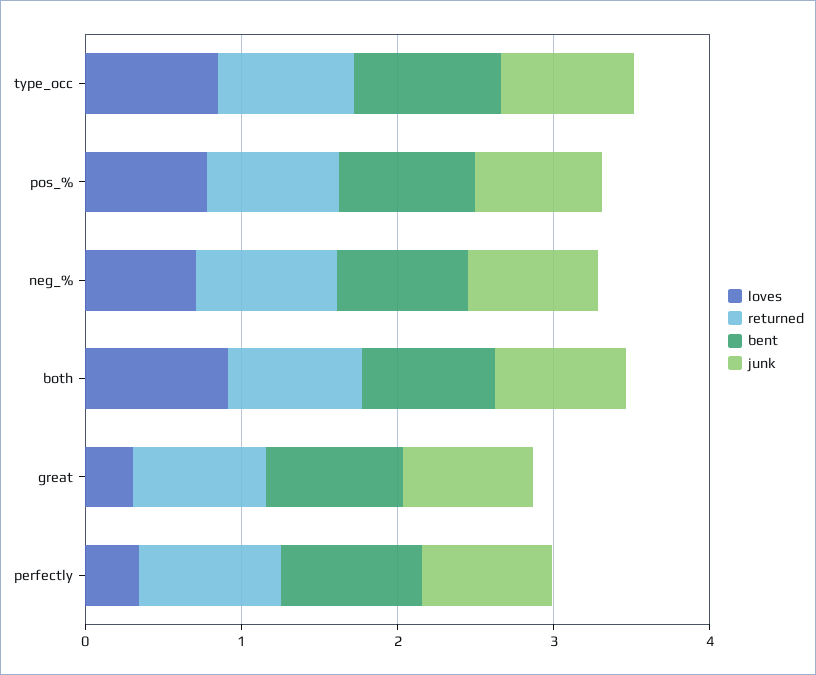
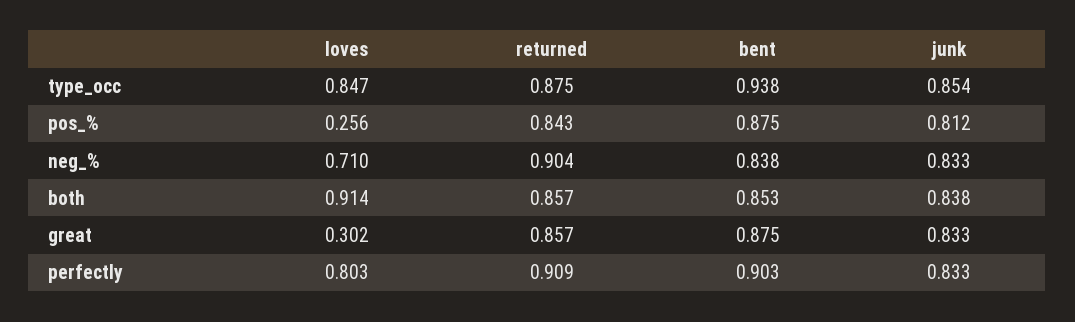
  {
    "loves": {
      "type_occ": 0.847,
-     "pos_%": 0.8,
+     "pos_%": 0.256,
      "neg_%": 0.71,
      "both": 0.914,
      "great": 0.302,
-     "perfectly": 0.4
+     "perfectly": 0.803
    },
    "returned": {
      "type_occ": 0.875,
      "pos_%": 0.843,
      "neg_%": 0.904,
      "both": 0.857,
      "great": 0.857,
      "perfectly": 0.909
    },
    "bent": {
      "type_occ": 0.938,
      "pos_%": 0.875,
      "neg_%": 0.838,
      "both": 0.853,
      "great": 0.875,
      "perfectly": 0.903
    },
    "junk": {
      "type_occ": 0.854,
      "pos_%": 0.812,
      "neg_%": 0.833,
      "both": 0.838,
      "great": 0.833,
      "perfectly": 0.833
    }
  }

